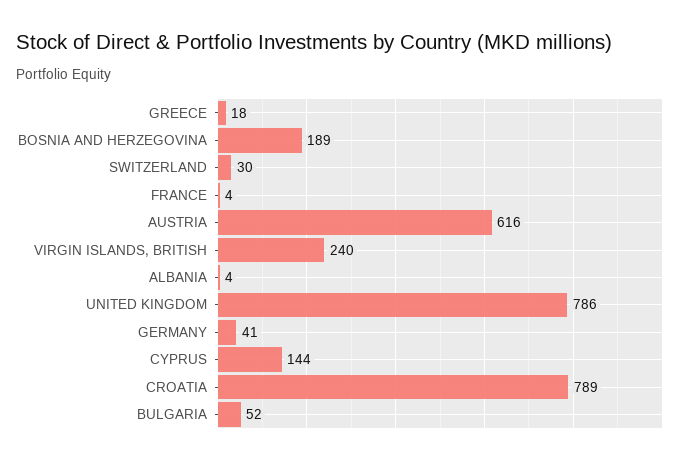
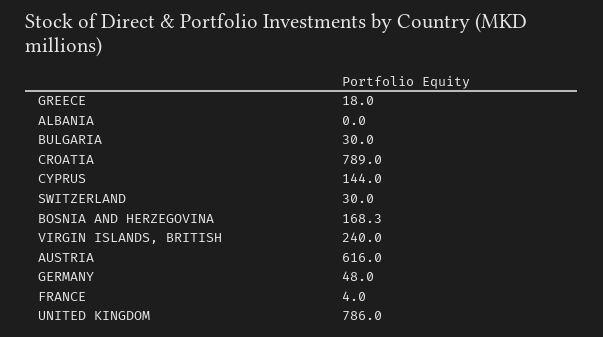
  {
    "GREECE": 18,
-   "BOSNIA AND HERZEGOVINA": 189,
+   "BOSNIA AND HERZEGOVINA": 168.3,
    "SWITZERLAND": 30,
    "FRANCE": 4,
    "AUSTRIA": 616,
    "VIRGIN ISLANDS, BRITISH": 240,
-   "ALBANIA": 4,
+   "ALBANIA": 0,
    "UNITED KINGDOM": 786,
-   "GERMANY": 41,
+   "GERMANY": 48,
    "CYPRUS": 144,
    "CROATIA": 789,
-   "BULGARIA": 52
+   "BULGARIA": 30
  }

